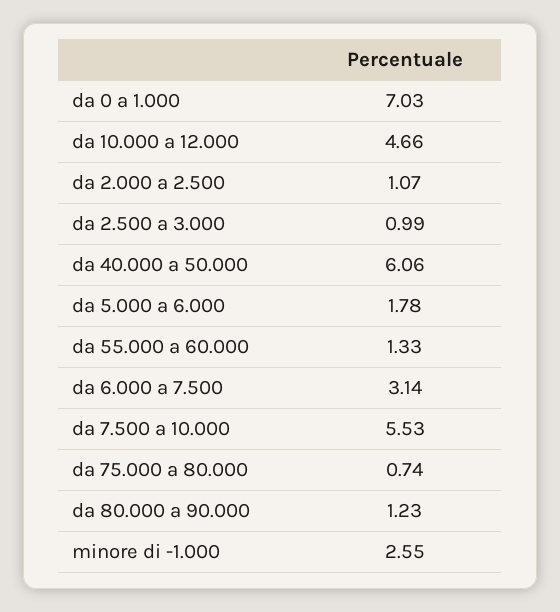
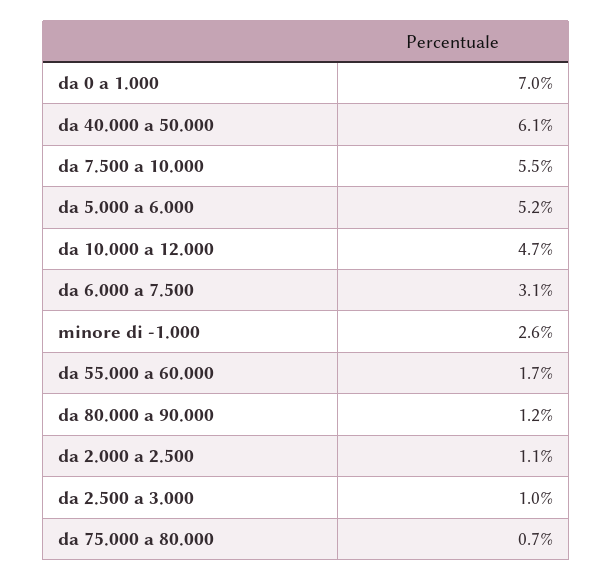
  {
    "da 0 a 1.000": 7.03,
    "da 10.000 a 12.000": 4.66,
    "da 2.000 a 2.500": 1.07,
    "da 2.500 a 3.000": 0.99,
    "da 40.000 a 50.000": 6.06,
-   "da 5.000 a 6.000": 1.78,
+   "da 5.000 a 6.000": 5.2,
-   "da 55.000 a 60.000": 1.33,
+   "da 55.000 a 60.000": 1.7,
    "da 6.000 a 7.500": 3.14,
    "da 7.500 a 10.000": 5.53,
    "da 75.000 a 80.000": 0.74,
    "da 80.000 a 90.000": 1.23,
    "minore di -1.000": 2.55
  }

